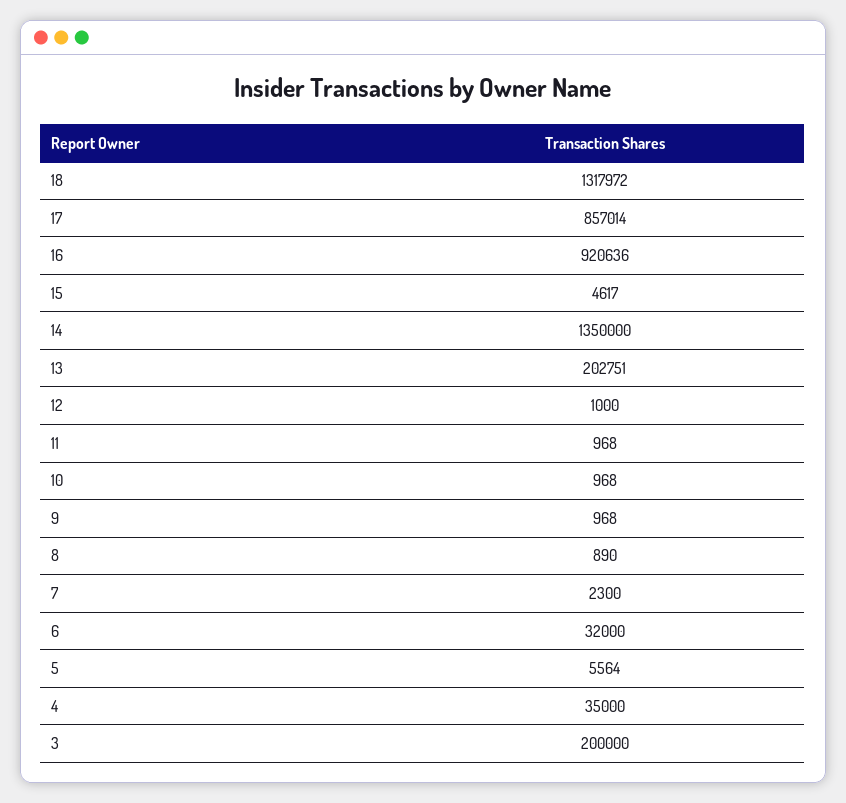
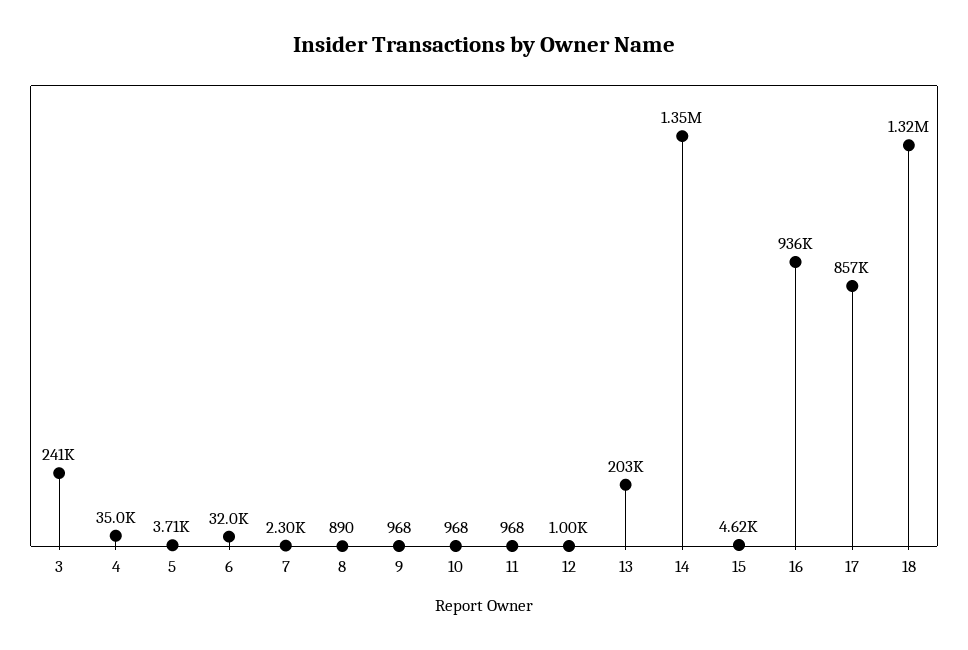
  {
    "18": 1317972,
    "17": 857014,
-   "16": 920636,
+   "16": 936000,
    "15": 4617,
    "14": 1350000,
    "13": 202751,
    "12": 1000,
    "11": 968,
    "10": 968,
    "9": 968,
    "8": 890,
    "7": 2300,
    "6": 32000,
-   "5": 5564,
+   "5": 3710,
    "4": 35000,
-   "3": 200000
+   "3": 241000
  }

